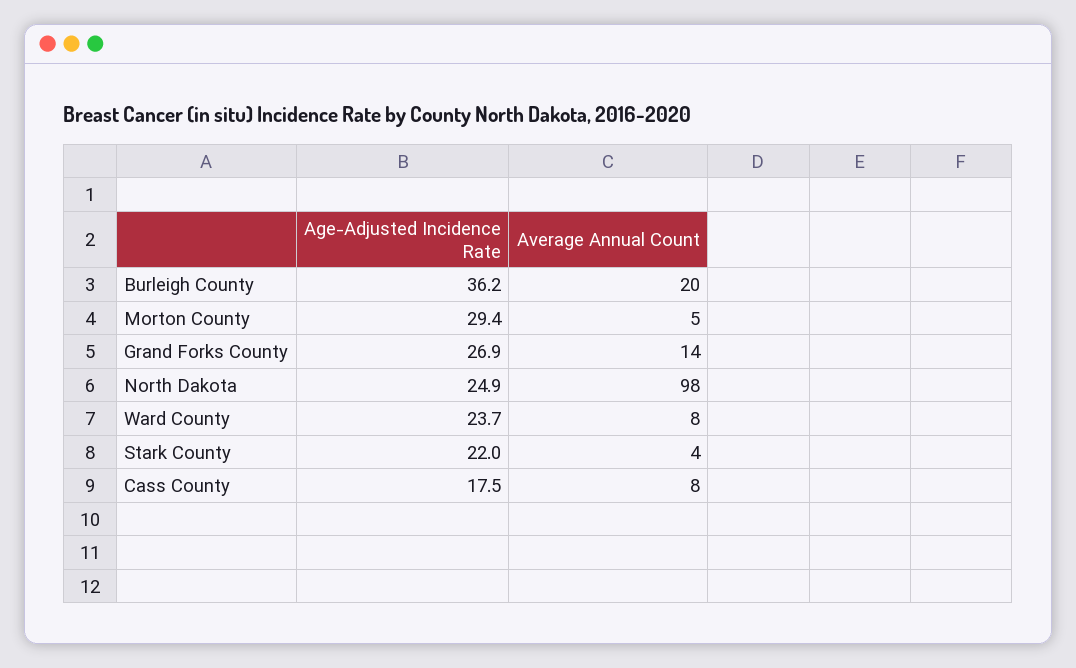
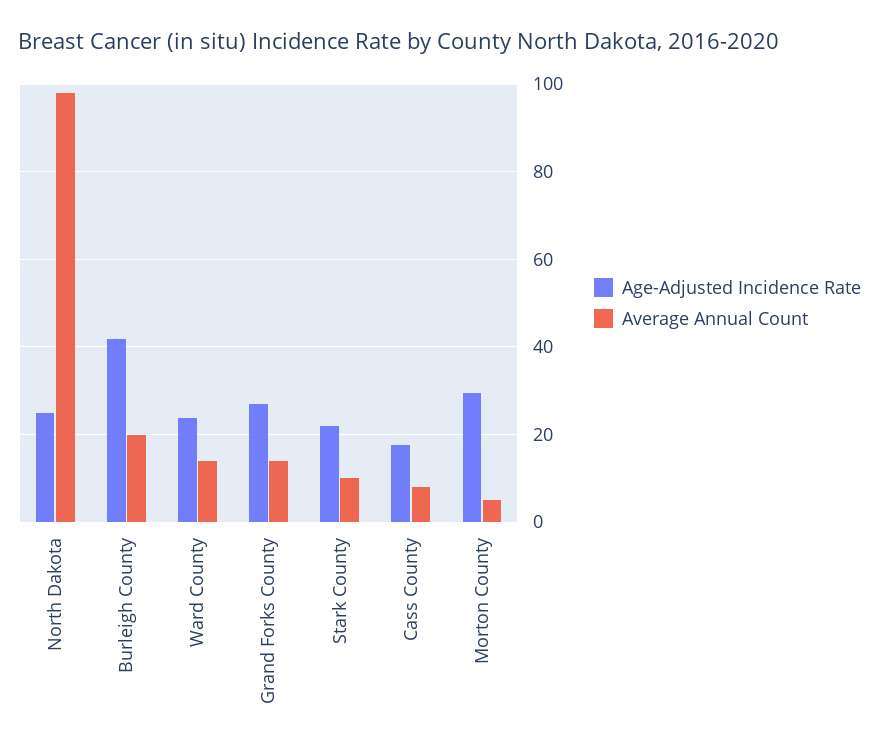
  {
    "Age-Adjusted Incidence Rate": {
-     "Burleigh County": 36.2,
+     "Burleigh County": 42,
      "Morton County": 29.4,
      "Grand Forks County": 26.9,
      "North Dakota": 24.9,
      "Ward County": 23.7,
      "Stark County": 22,
      "Cass County": 17.5
    },
    "Average Annual Count": {
      "Burleigh County": 20,
      "Morton County": 5,
      "Grand Forks County": 14,
      "North Dakota": 98,
-     "Ward County": 8,
+     "Ward County": 14,
-     "Stark County": 4,
+     "Stark County": 10,
      "Cass County": 8
    }
  }

